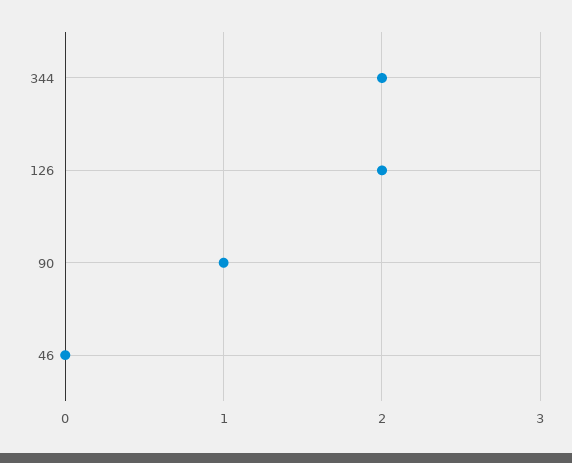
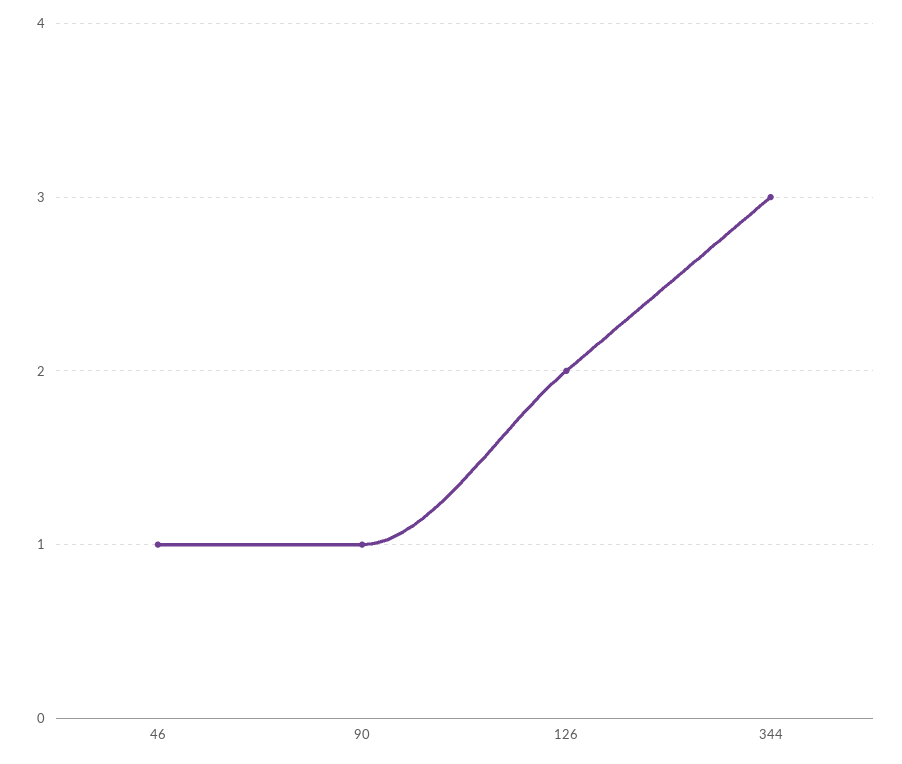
  {
-   "344": 2,
+   "344": 3,
    "126": 2,
    "90": 1,
-   "46": 0
+   "46": 1
  }

